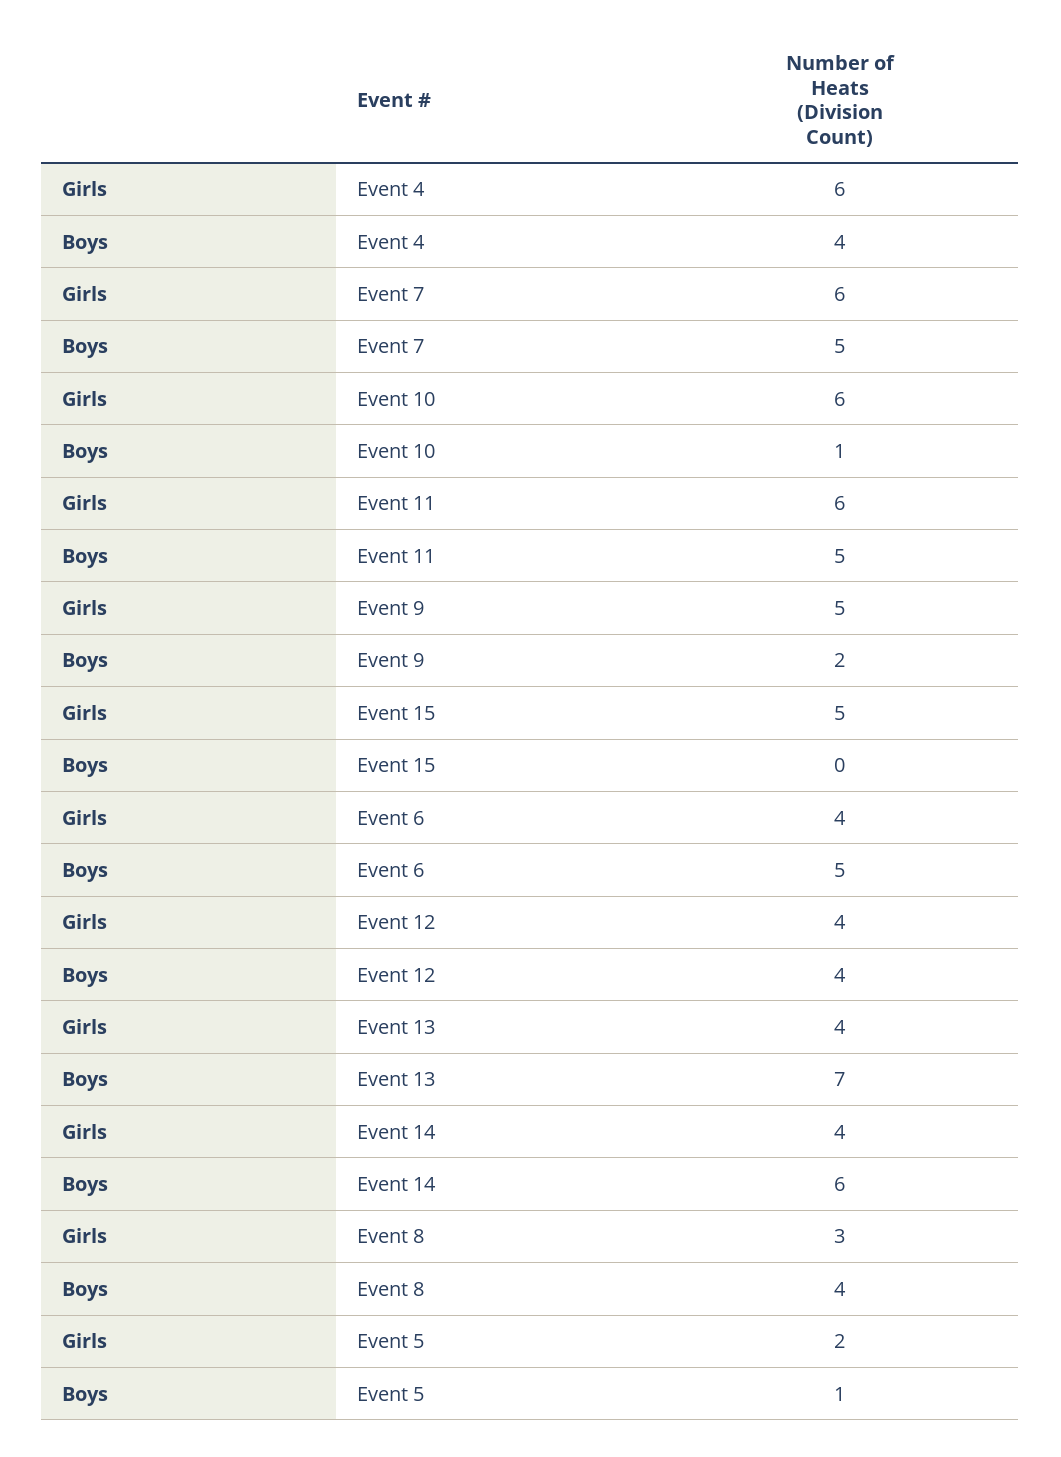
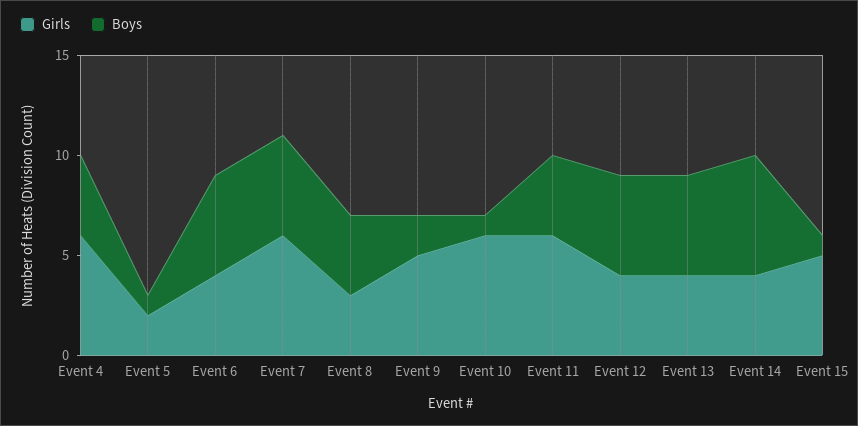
  {
    "Girls": {
      "Event 4": 6,
      "Event 7": 6,
      "Event 10": 6,
      "Event 11": 6,
      "Event 9": 5,
      "Event 15": 5,
      "Event 6": 4,
      "Event 12": 4,
      "Event 13": 4,
      "Event 14": 4,
      "Event 8": 3,
      "Event 5": 2
    },
    "Boys": {
      "Event 4": 4,
      "Event 7": 5,
      "Event 10": 1,
-     "Event 11": 5,
+     "Event 11": 4,
      "Event 9": 2,
-     "Event 15": 0,
+     "Event 15": 1,
      "Event 6": 5,
-     "Event 12": 4,
+     "Event 12": 5,
-     "Event 13": 7,
+     "Event 13": 5,
      "Event 14": 6,
      "Event 8": 4,
      "Event 5": 1
    }
  }

